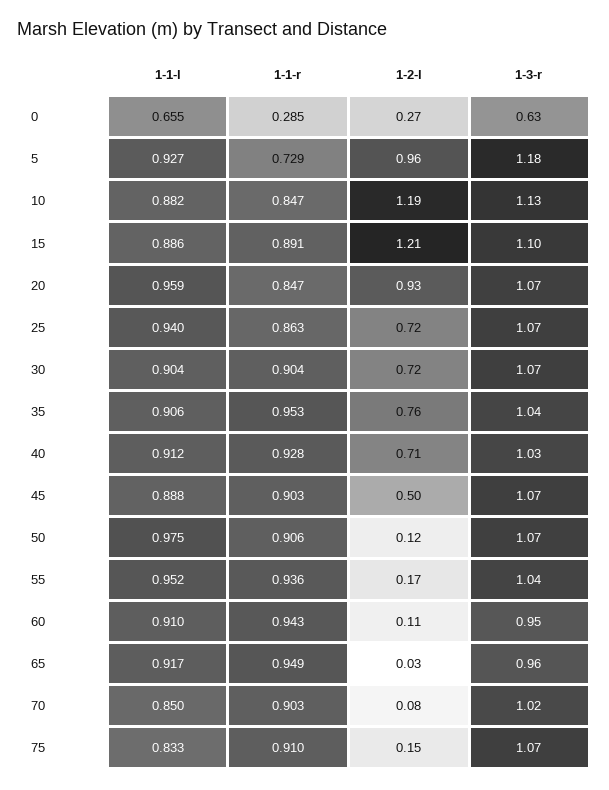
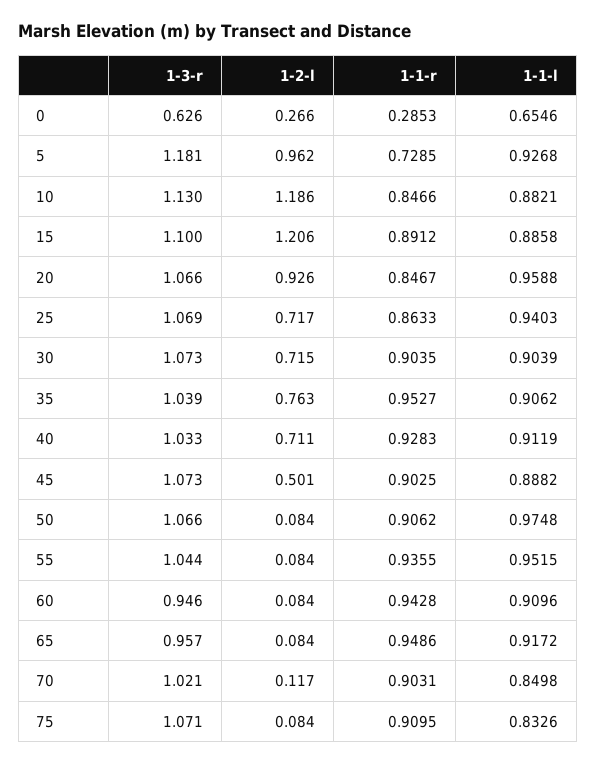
  {
    "1-1-l": {
      "0": 0.6546,
      "5": 0.9268,
      "10": 0.8821,
      "15": 0.8858,
      "20": 0.9588,
      "25": 0.9403,
      "30": 0.9039,
      "35": 0.9062,
      "40": 0.9119,
      "45": 0.8882,
      "50": 0.9748,
      "55": 0.9515,
      "60": 0.9096,
      "65": 0.9172,
      "70": 0.8498,
      "75": 0.8326
    },
    "1-1-r": {
      "0": 0.2853,
      "5": 0.7285,
      "10": 0.8466,
      "15": 0.8912,
      "20": 0.8467,
      "25": 0.8633,
      "30": 0.9035,
      "35": 0.9527,
      "40": 0.9283,
      "45": 0.9025,
      "50": 0.9062,
      "55": 0.9355,
      "60": 0.9428,
      "65": 0.9486,
      "70": 0.9031,
      "75": 0.9095
    },
    "1-2-l": {
      "0": 0.266,
      "5": 0.962,
      "10": 1.186,
      "15": 1.206,
      "20": 0.926,
      "25": 0.717,
      "30": 0.715,
      "35": 0.763,
      "40": 0.711,
      "45": 0.501,
-     "50": 0.12,
+     "50": 0.084,
-     "55": 0.17,
+     "55": 0.084,
-     "60": 0.11,
+     "60": 0.084,
-     "65": 0.03,
+     "65": 0.084,
-     "70": 0.08,
+     "70": 0.117,
-     "75": 0.15
+     "75": 0.084
    },
    "1-3-r": {
      "0": 0.626,
      "5": 1.181,
      "10": 1.13,
      "15": 1.1,
      "20": 1.066,
      "25": 1.069,
      "30": 1.073,
      "35": 1.039,
      "40": 1.033,
      "45": 1.073,
      "50": 1.066,
      "55": 1.044,
      "60": 0.946,
      "65": 0.957,
      "70": 1.021,
      "75": 1.071
    }
  }

